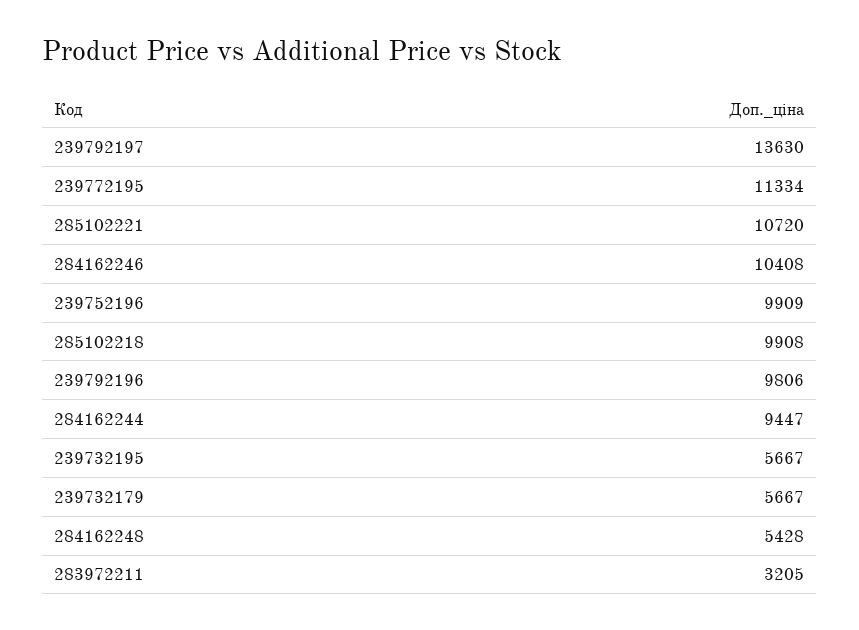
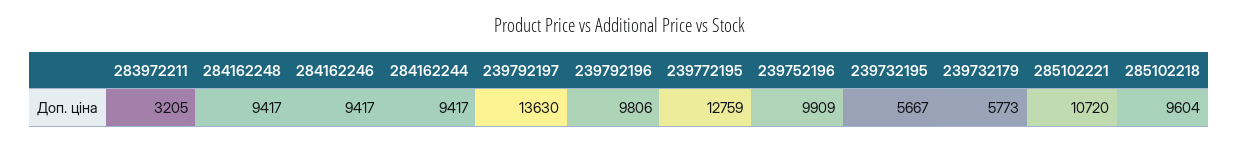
  {
    "239792197": 13630,
-   "239772195": 11334,
+   "239772195": 12759,
    "285102221": 10720,
-   "284162246": 10408,
+   "284162246": 9417,
    "239752196": 9909,
-   "285102218": 9908,
+   "285102218": 9604,
    "239792196": 9806,
-   "284162244": 9447,
+   "284162244": 9417,
    "239732195": 5667,
-   "239732179": 5667,
+   "239732179": 5773,
-   "284162248": 5428,
+   "284162248": 9417,
    "283972211": 3205
  }

